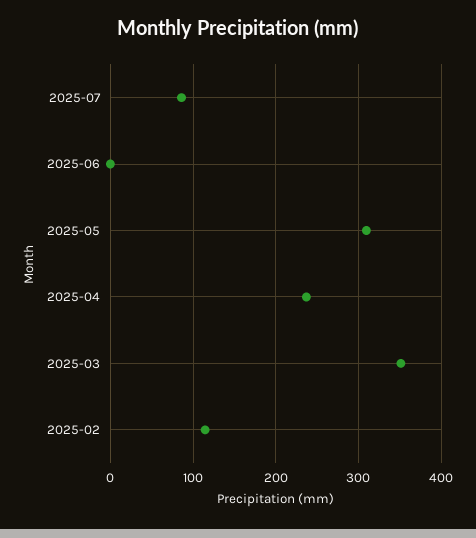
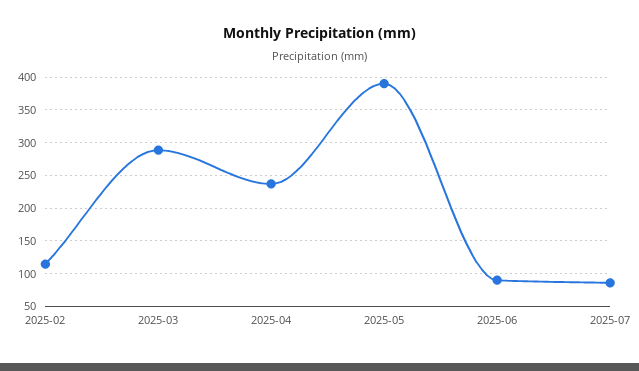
  {
    "2025-07": 90,
-   "2025-06": 0,
+   "2025-06": 90,
-   "2025-05": 310,
+   "2025-05": 390,
    "2025-04": 240,
-   "2025-03": 350,
+   "2025-03": 290,
    "2025-02": 110
  }

